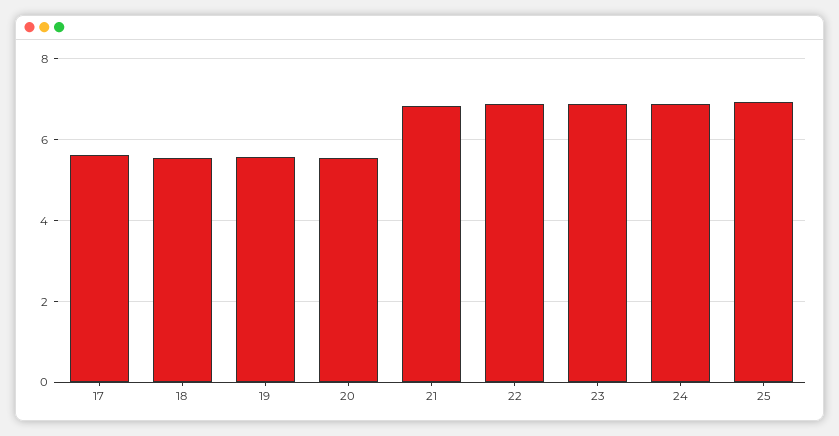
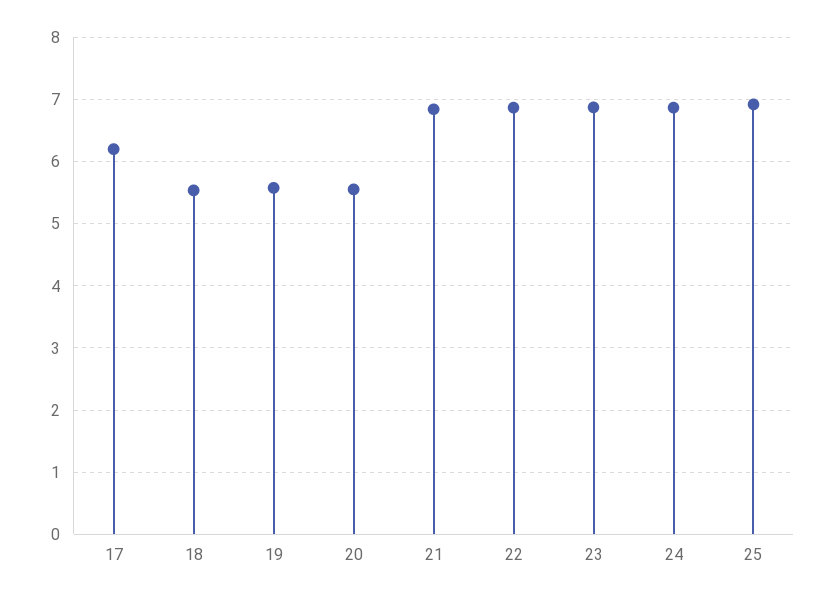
  {
-   "17": 5.6,
+   "17": 6.2,
    "18": 5.5,
    "19": 5.6,
    "20": 5.6,
    "21": 6.8,
    "22": 6.9,
    "23": 6.9,
    "24": 6.9,
    "25": 6.9
  }

